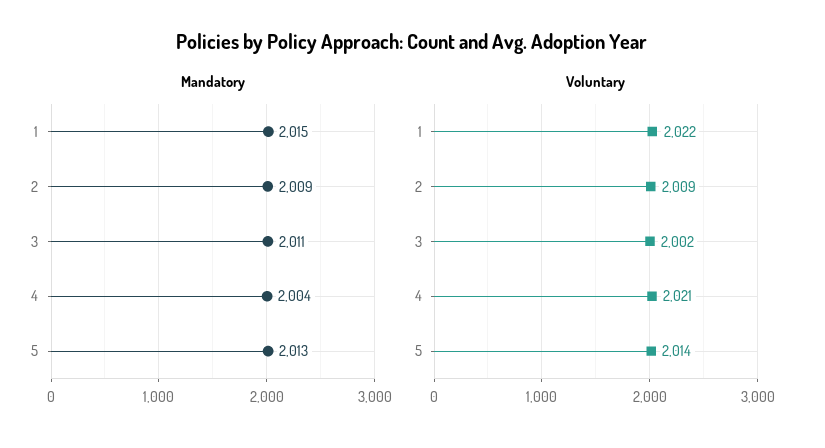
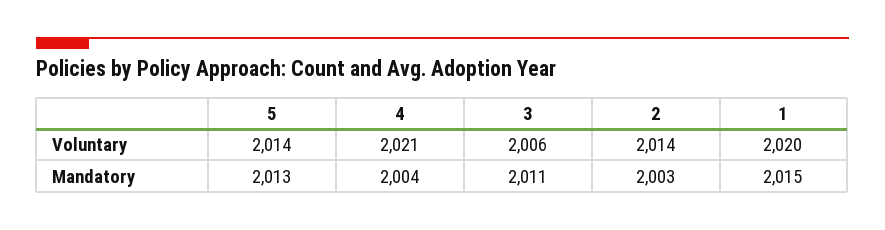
  {
    "Mandatory": {
      "1": 2015,
-     "2": 2009,
+     "2": 2003,
      "3": 2011,
      "4": 2004,
      "5": 2013
    },
    "Voluntary": {
-     "1": 2022,
+     "1": 2020,
-     "2": 2009,
+     "2": 2014,
-     "3": 2002,
+     "3": 2006,
      "4": 2021,
      "5": 2014
    }
  }

